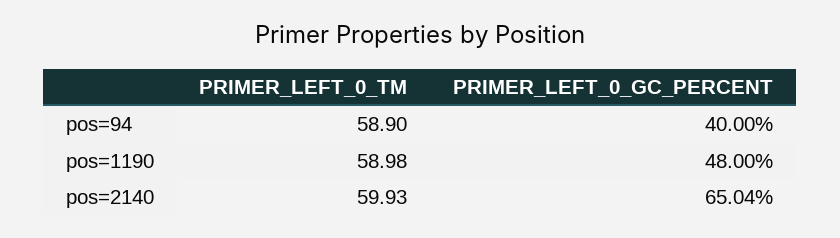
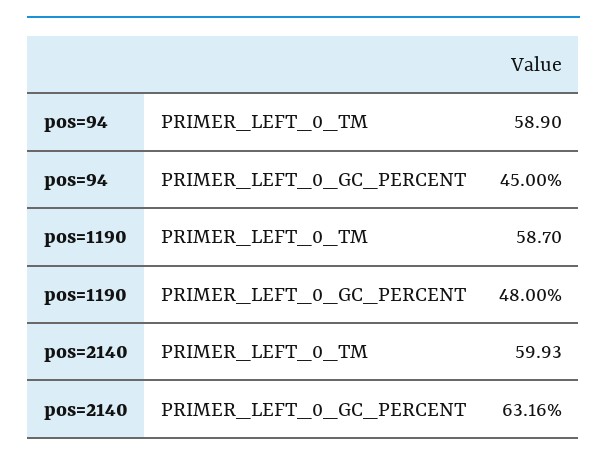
  {
    "PRIMER_LEFT_0_TM": {
      "pos=94": 58.9,
-     "pos=1190": 58.98,
+     "pos=1190": 58.7,
      "pos=2140": 59.93
    },
    "PRIMER_LEFT_0_GC_PERCENT": {
-     "pos=94": 40,
+     "pos=94": 45,
      "pos=1190": 48,
-     "pos=2140": 65.04
+     "pos=2140": 63.16
    }
  }

